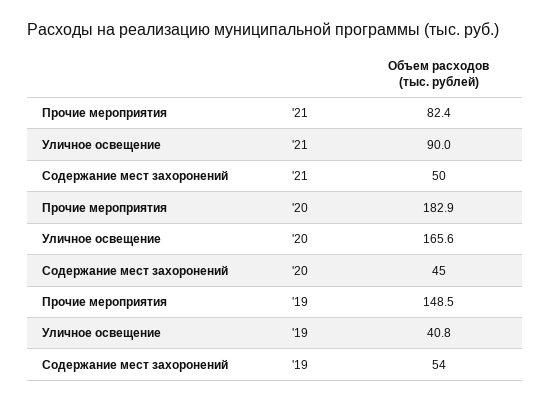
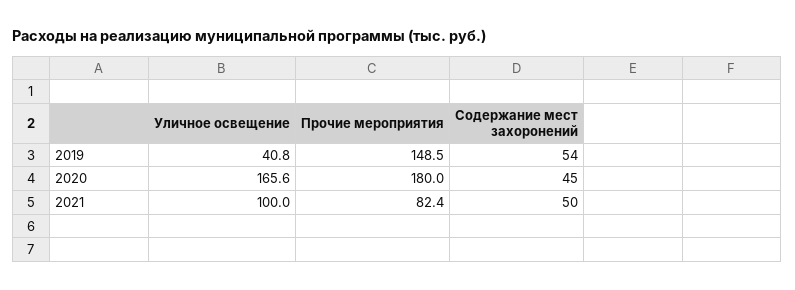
  {
    "Прочие мероприятия": {
      "'21": 82.4,
-     "'20": 182.9,
+     "'20": 180,
      "'19": 148.5
    },
    "Уличное освещение": {
-     "'21": 90,
+     "'21": 100,
      "'20": 165.6,
      "'19": 40.8
    },
    "Содержание мест захоронений": {
      "'21": 50,
      "'20": 45,
      "'19": 54
    }
  }

